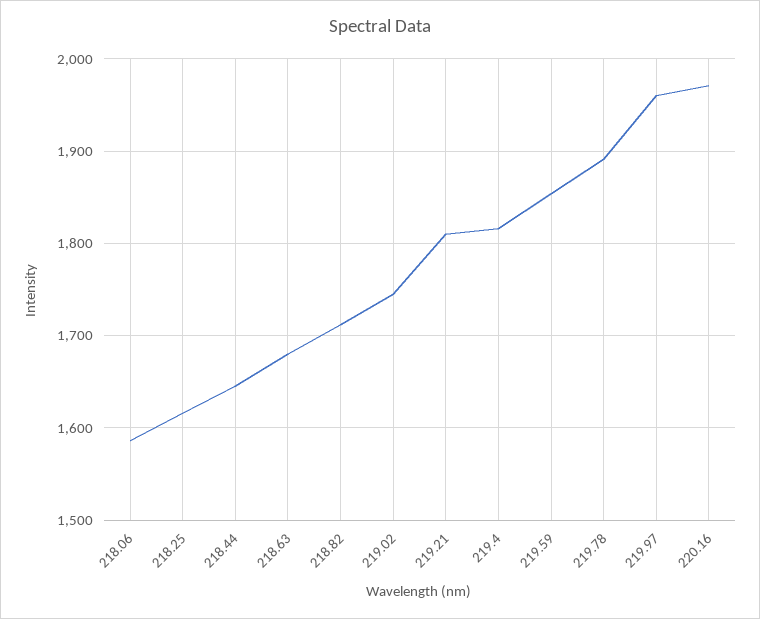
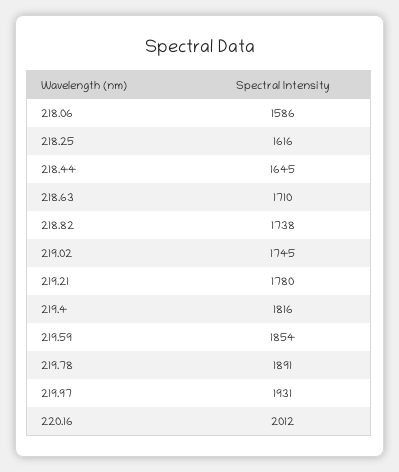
  {
    "218.06": 1586,
    "218.25": 1616,
    "218.44": 1645,
-   "218.63": 1680,
+   "218.63": 1710,
-   "218.82": 1710,
+   "218.82": 1738,
    "219.02": 1745,
-   "219.21": 1810,
+   "219.21": 1780,
    "219.4": 1816,
    "219.59": 1854,
    "219.78": 1891,
-   "219.97": 1960,
+   "219.97": 1931,
-   "220.16": 1970
+   "220.16": 2012
  }

